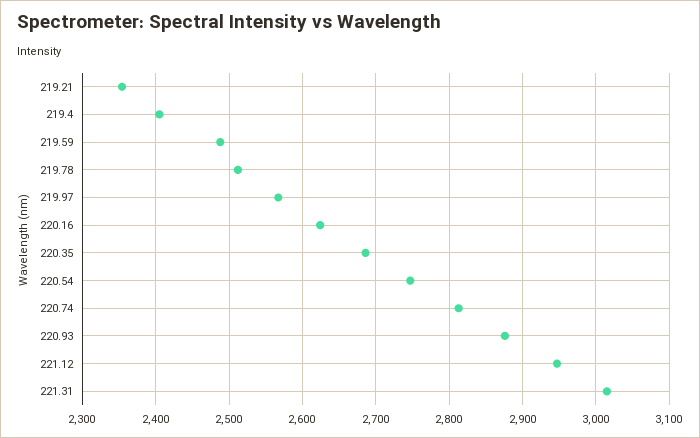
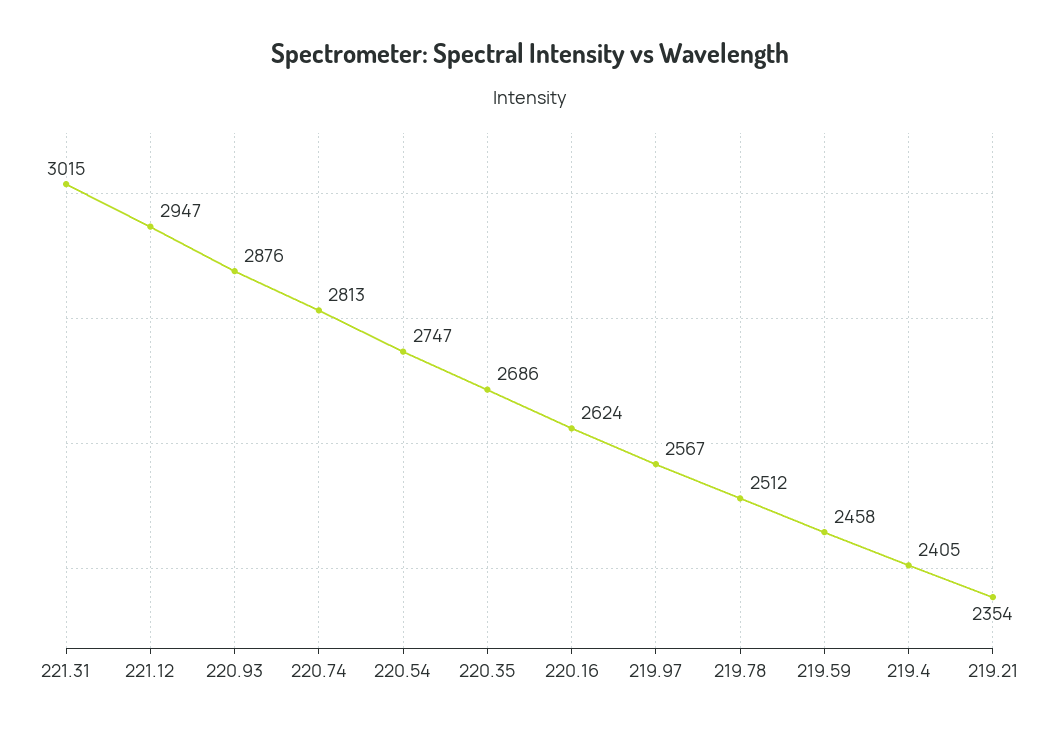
  {
    "219.21": 2354,
    "219.4": 2405,
-   "219.59": 2490,
+   "219.59": 2458,
    "219.78": 2512,
    "219.97": 2567,
    "220.16": 2624,
    "220.35": 2686,
    "220.54": 2747,
    "220.74": 2813,
    "220.93": 2876,
    "221.12": 2947,
    "221.31": 3015
  }

